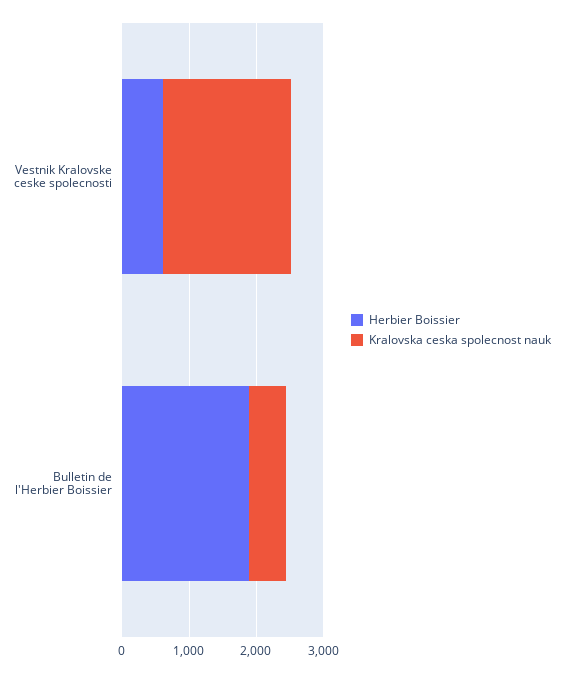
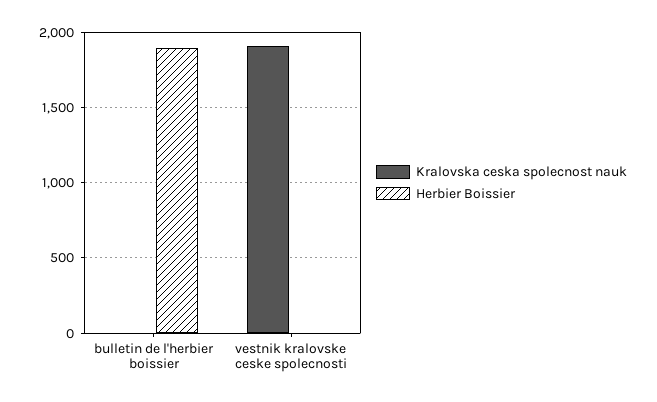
  {
    "Herbier Boissier": {
-     "Vestnik Kralovske ceske spolecnosti": 600,
+     "Vestnik Kralovske ceske spolecnosti": 0,
      "Bulletin de l'Herbier Boissier": 1900
    },
    "Kralovska ceska spolecnost nauk": {
      "Vestnik Kralovske ceske spolecnosti": 1900,
-     "Bulletin de l'Herbier Boissier": 600
+     "Bulletin de l'Herbier Boissier": 0
    }
  }

